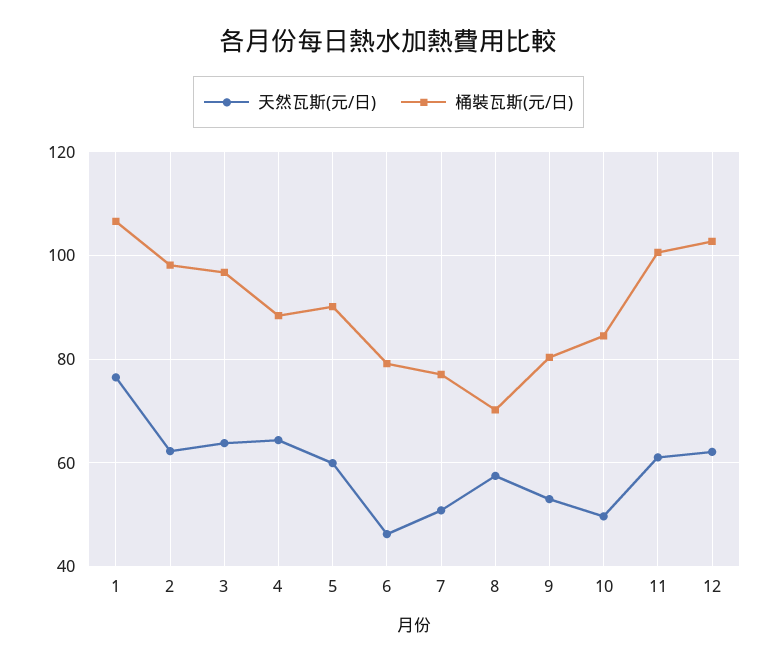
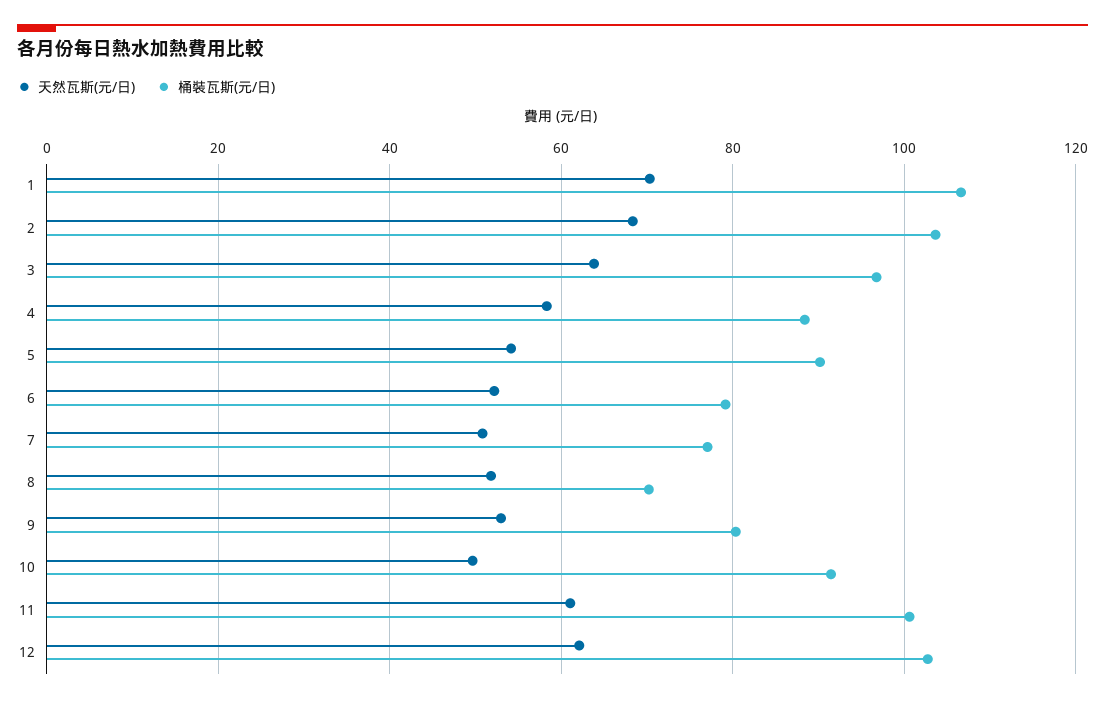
  {
    "天然瓦斯(元/日)": {
-     "1": 76,
+     "1": 70,
-     "2": 62,
+     "2": 68,
      "3": 64,
-     "4": 64,
+     "4": 58,
-     "5": 60,
+     "5": 54,
-     "6": 46,
+     "6": 52,
      "7": 50,
-     "8": 58,
+     "8": 52,
      "9": 52,
      "10": 50,
      "11": 62,
      "12": 62
    },
    "桶裝瓦斯(元/日)": {
      "1": 106,
-     "2": 98,
+     "2": 104,
      "3": 96,
      "4": 88,
      "5": 90,
      "6": 80,
      "7": 78,
      "8": 70,
      "9": 80,
-     "10": 84,
+     "10": 92,
      "11": 100,
      "12": 102
    }
  }

